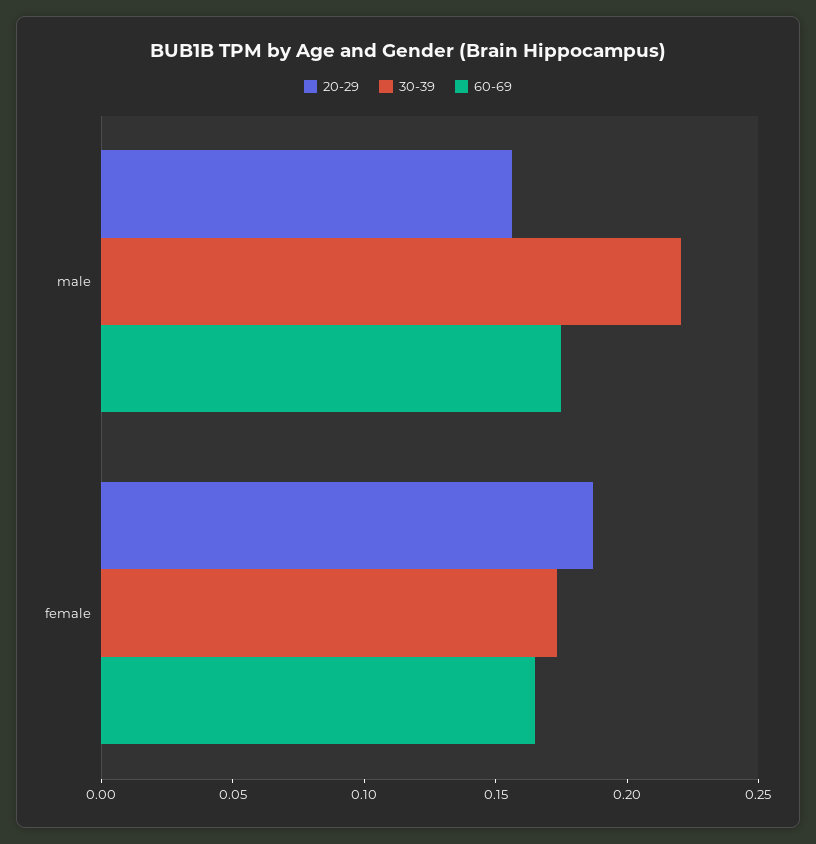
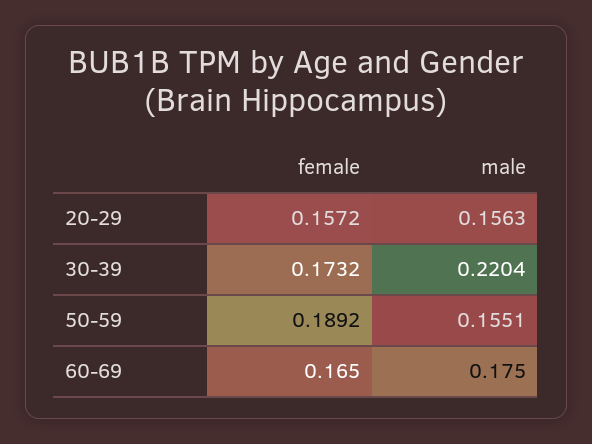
  {
    "20-29": {
      "male": 0.1563,
-     "female": 0.19
+     "female": 0.1572
    },
    "30-39": {
      "male": 0.2204,
      "female": 0.1732
    },
    "60-69": {
      "male": 0.175,
      "female": 0.165
-   }
+   },
+   "50-59": {
+     "female": 0.1892,
+     "male": 0.1551
+   }
  }

